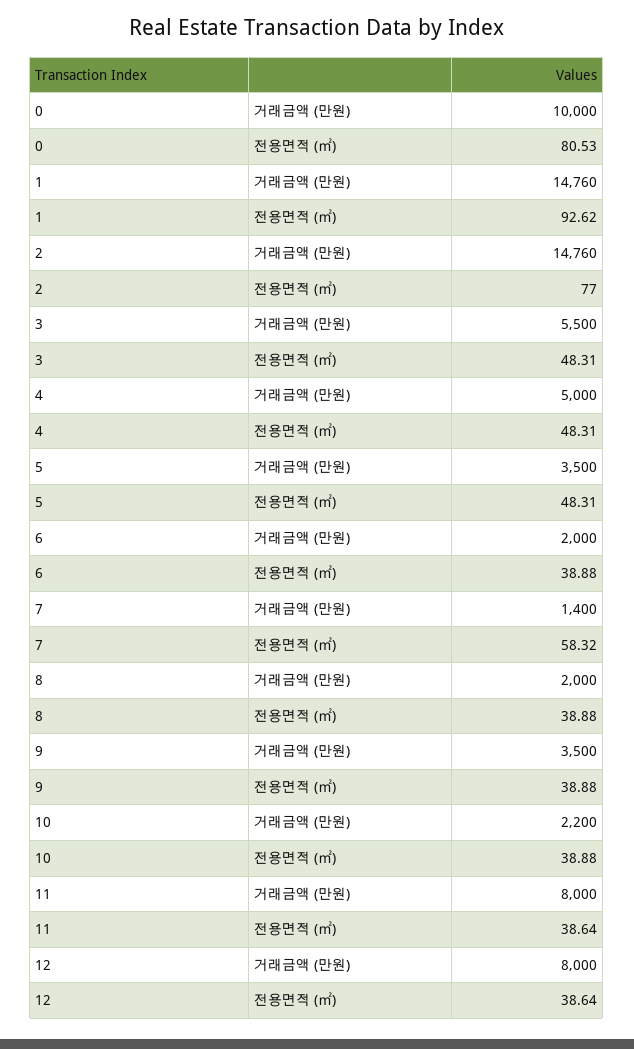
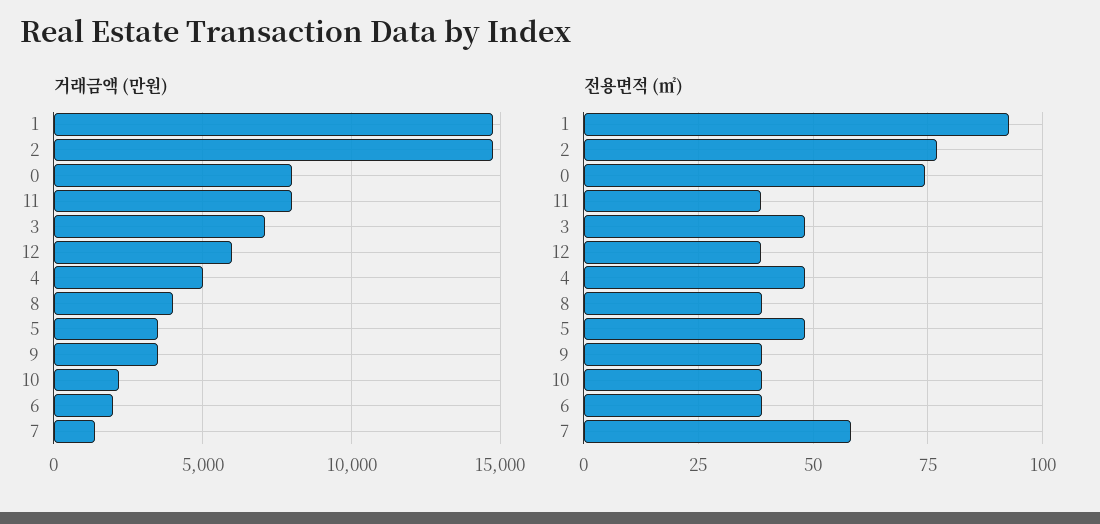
  {
    "거래금액 (만원)": {
-     "0": 10000,
+     "0": 8000,
      "1": 14760,
      "2": 14760,
-     "3": 5500,
+     "3": 7000,
      "4": 5000,
      "5": 3500,
      "6": 2000,
      "7": 1400,
-     "8": 2000,
+     "8": 4000,
      "9": 3500,
      "10": 2200,
      "11": 8000,
-     "12": 8000
+     "12": 6000
    },
    "전용면적 (㎡)": {
-     "0": 80.53,
+     "0": 75,
      "1": 92.62,
      "2": 77,
      "3": 48.31,
      "4": 48.31,
      "5": 48.31,
      "6": 38.88,
      "7": 58.32,
      "8": 38.88,
      "9": 38.88,
      "10": 38.88,
      "11": 38.64,
      "12": 38.64
    }
  }

